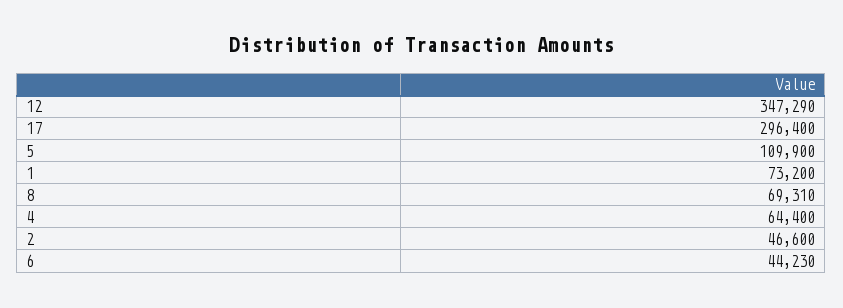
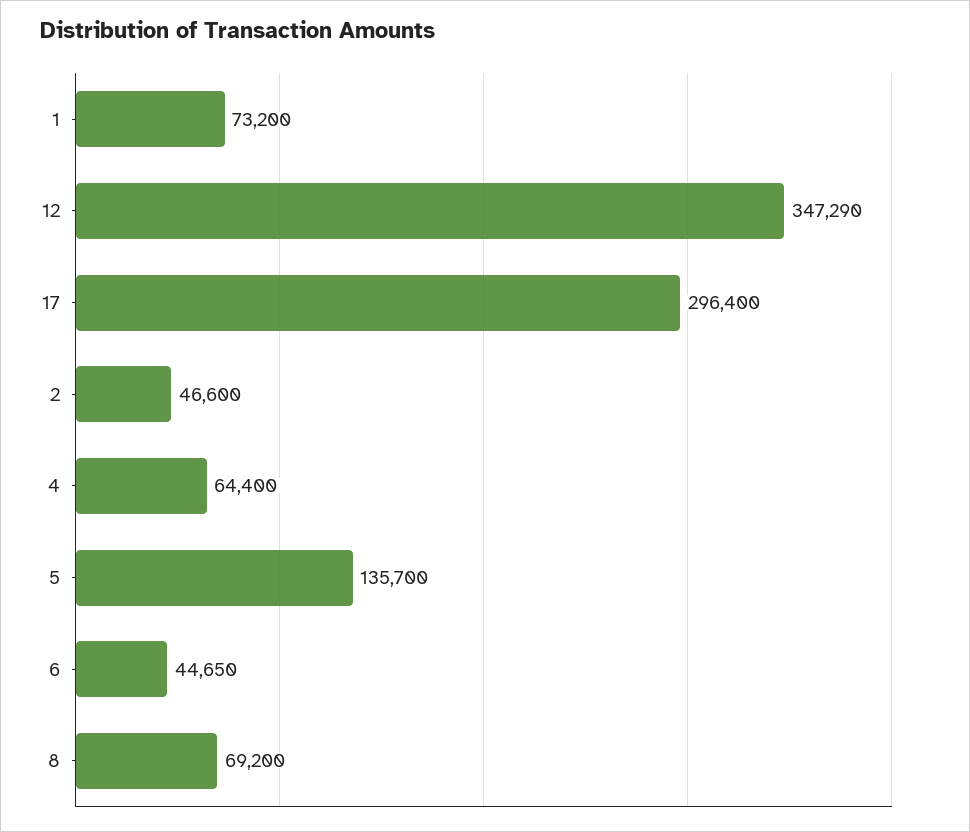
  {
    "12": 347290,
    "17": 296400,
-   "5": 109900,
+   "5": 135700,
    "1": 73200,
-   "8": 69310,
+   "8": 69200,
    "4": 64400,
    "2": 46600,
-   "6": 44230
+   "6": 44650
  }

